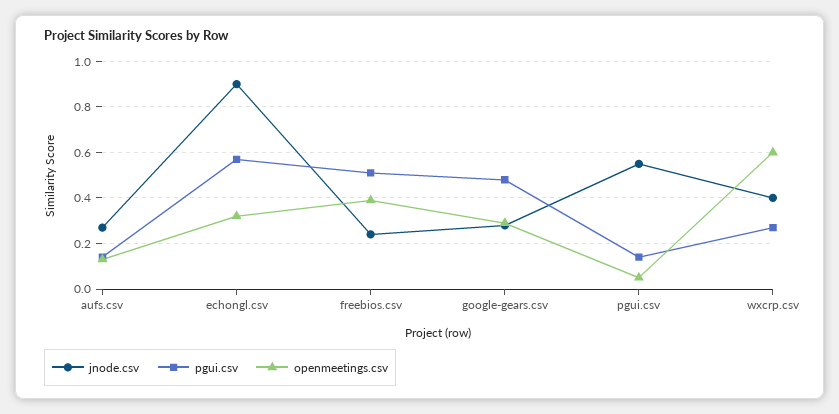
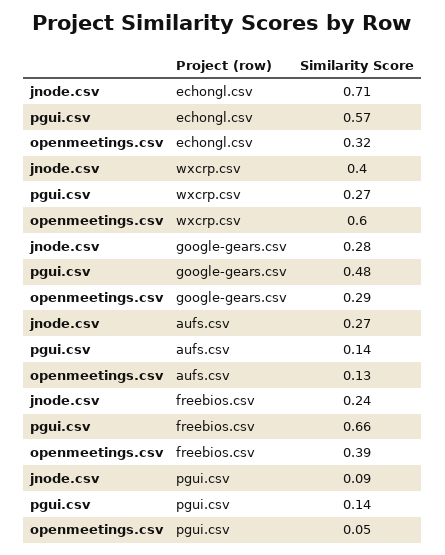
  {
    "jnode.csv": {
      "aufs.csv": 0.27,
-     "echongl.csv": 0.9,
+     "echongl.csv": 0.71,
      "freebios.csv": 0.24,
      "google-gears.csv": 0.28,
-     "pgui.csv": 0.55,
+     "pgui.csv": 0.09,
      "wxcrp.csv": 0.4
    },
    "pgui.csv": {
      "aufs.csv": 0.14,
      "echongl.csv": 0.57,
-     "freebios.csv": 0.5,
+     "freebios.csv": 0.66,
      "google-gears.csv": 0.48,
      "pgui.csv": 0.14,
      "wxcrp.csv": 0.27
    },
    "openmeetings.csv": {
      "aufs.csv": 0.13,
      "echongl.csv": 0.32,
      "freebios.csv": 0.39,
      "google-gears.csv": 0.29,
      "pgui.csv": 0.05,
      "wxcrp.csv": 0.6
    }
  }

